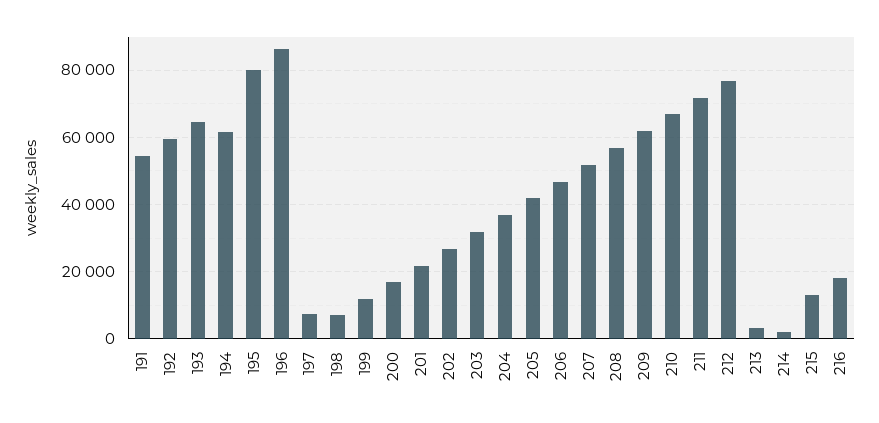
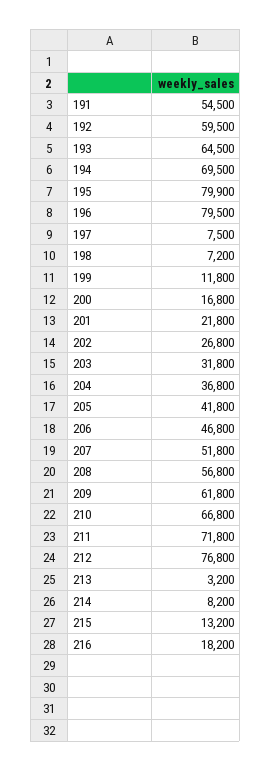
  {
    "191": 54500,
    "192": 59500,
    "193": 64500,
-   "194": 62000,
+   "194": 69500,
    "195": 79900,
-   "196": 86000,
+   "196": 79500,
    "197": 7500,
    "198": 7200,
    "199": 11800,
    "200": 16800,
    "201": 21800,
    "202": 26800,
    "203": 31800,
    "204": 36800,
    "205": 41800,
    "206": 46800,
    "207": 51800,
    "208": 56800,
    "209": 61800,
    "210": 66800,
    "211": 71800,
    "212": 76800,
    "213": 3200,
-   "214": 2000,
+   "214": 8200,
    "215": 13200,
    "216": 18200
  }

